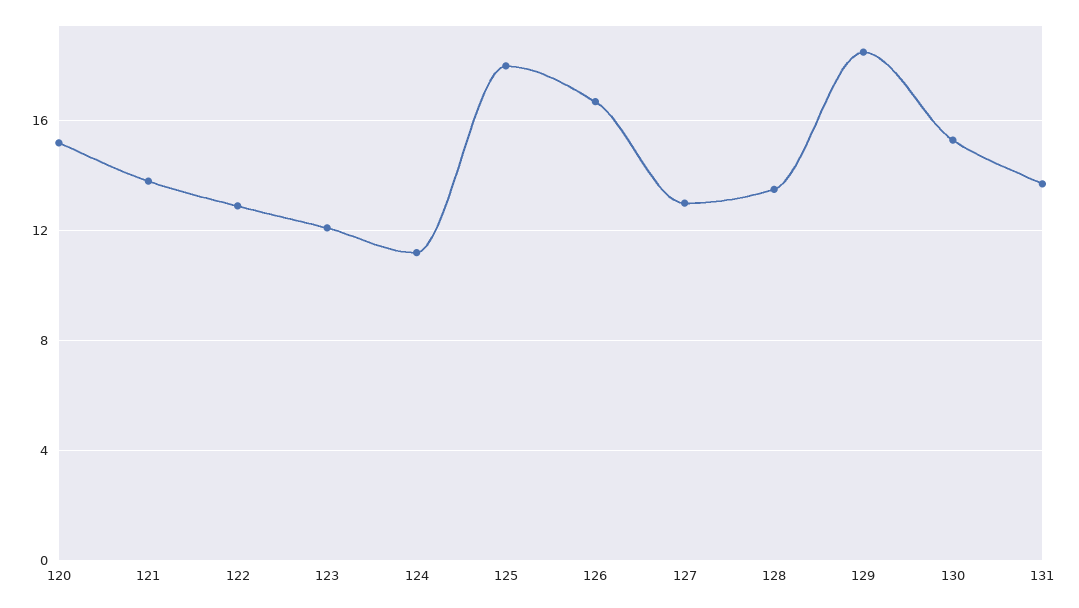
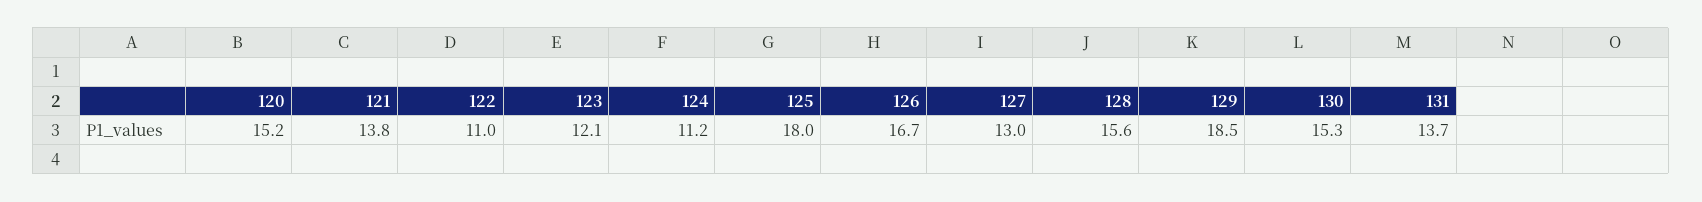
  {
    "120": 15.2,
    "121": 13.8,
-   "122": 13,
+   "122": 11,
    "123": 12.1,
    "124": 11.2,
    "125": 18,
    "126": 16.7,
    "127": 13,
-   "128": 13.5,
+   "128": 15.6,
    "129": 18.5,
    "130": 15.3,
    "131": 13.7
  }

